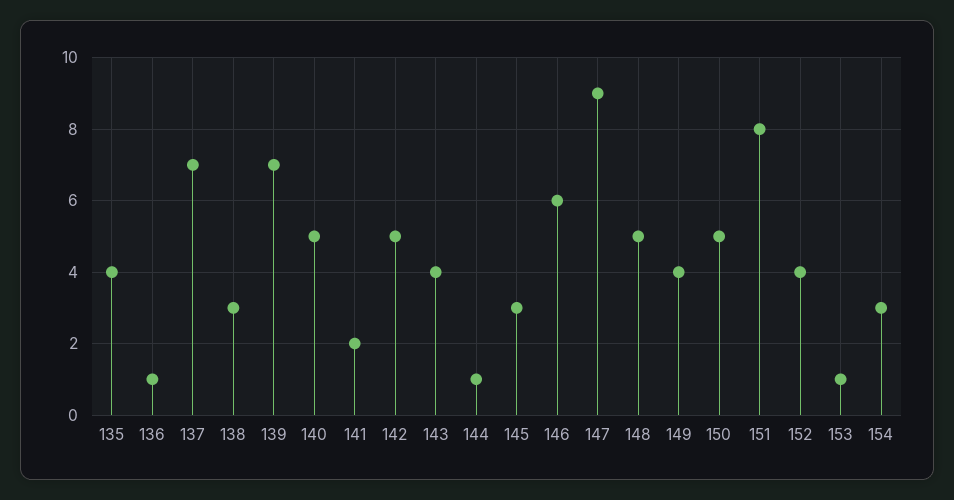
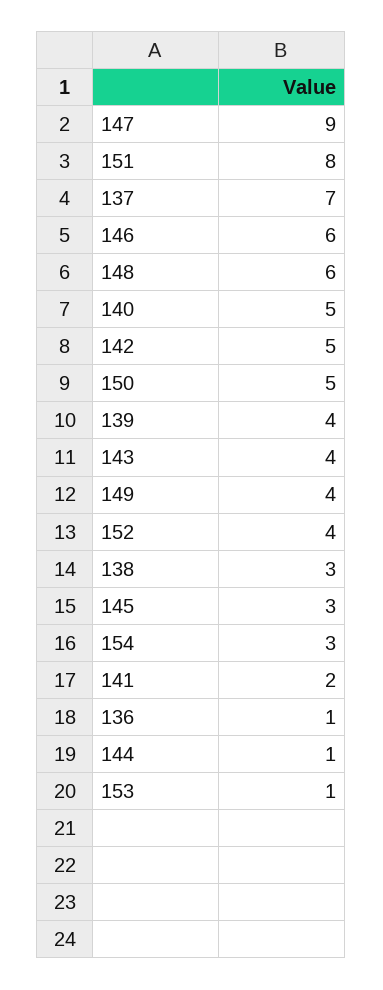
  {
-   "135": 4,
    "136": 1,
    "137": 7,
    "138": 3,
-   "139": 7,
+   "139": 4,
    "140": 5,
    "141": 2,
    "142": 5,
    "143": 4,
    "144": 1,
    "145": 3,
    "146": 6,
    "147": 9,
-   "148": 5,
+   "148": 6,
    "149": 4,
    "150": 5,
    "151": 8,
    "152": 4,
    "153": 1,
    "154": 3
  }

